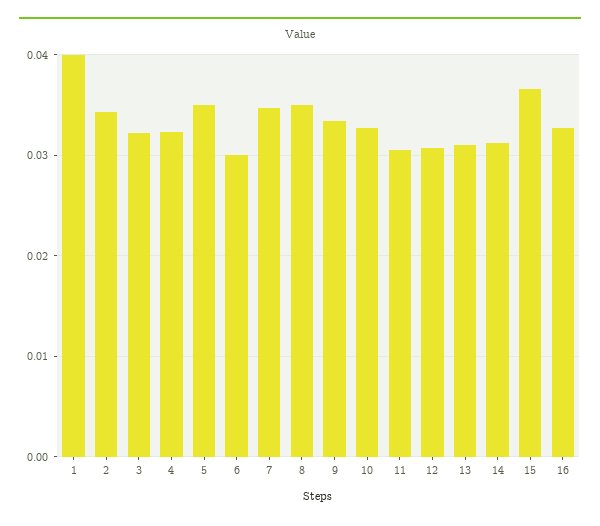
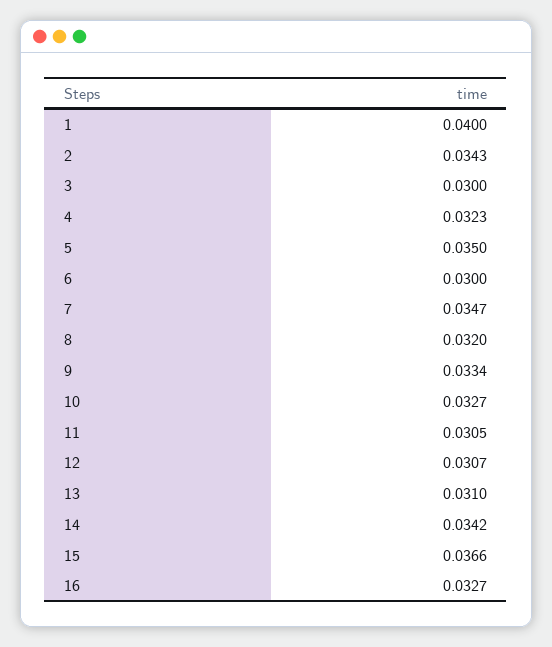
  {
    "1": 0.04,
    "2": 0.0343,
-   "3": 0.032,
+   "3": 0.03,
    "4": 0.0323,
    "5": 0.035,
    "6": 0.03,
    "7": 0.0347,
-   "8": 0.035,
+   "8": 0.032,
    "9": 0.0334,
    "10": 0.0327,
    "11": 0.0305,
    "12": 0.0307,
    "13": 0.031,
-   "14": 0.031,
+   "14": 0.0342,
    "15": 0.0366,
    "16": 0.0327
  }

